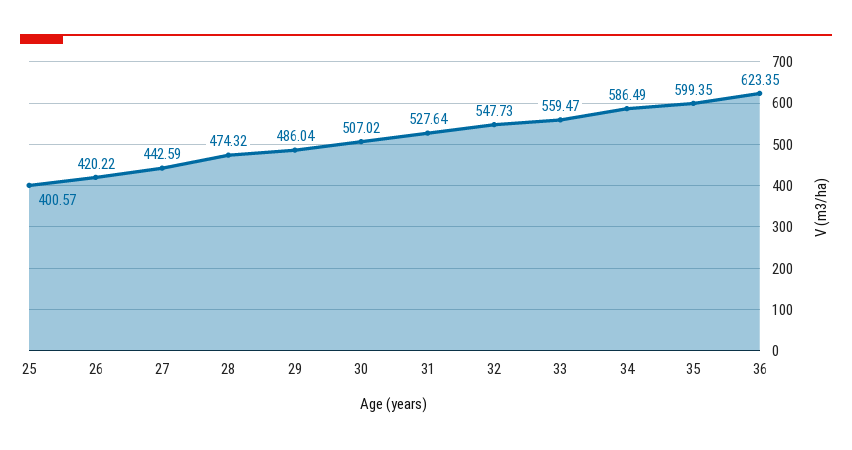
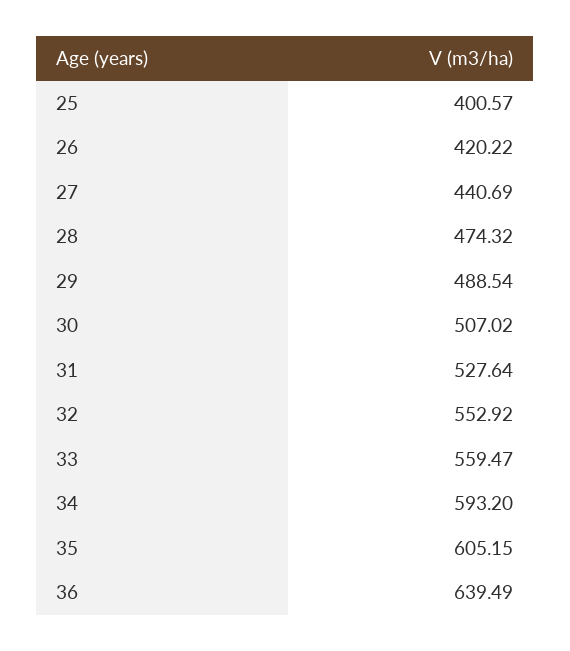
  {
    "25": 400.57,
    "26": 420.22,
-   "27": 442.59,
+   "27": 440.69,
    "28": 474.32,
-   "29": 486.04,
+   "29": 488.54,
    "30": 507.02,
    "31": 527.64,
-   "32": 547.73,
+   "32": 552.92,
    "33": 559.47,
-   "34": 586.49,
+   "34": 593.2,
-   "35": 599.35,
+   "35": 605.15,
-   "36": 623.35
+   "36": 639.49
  }

